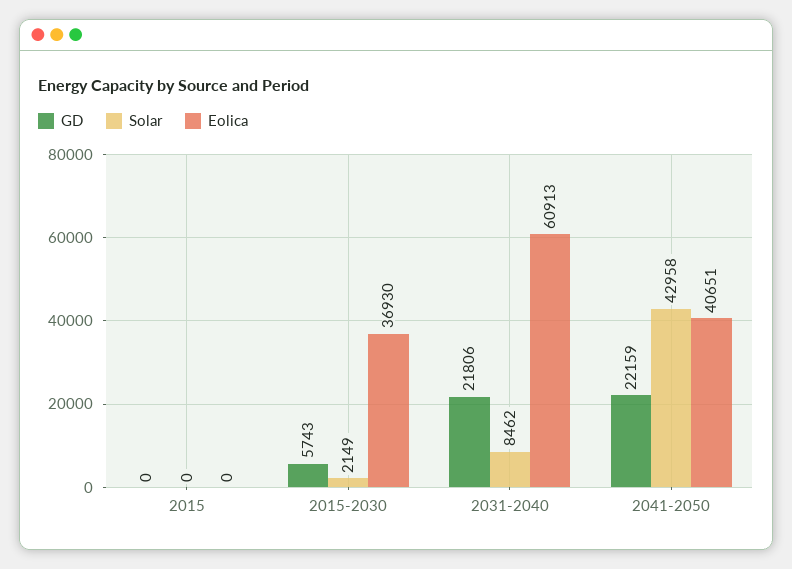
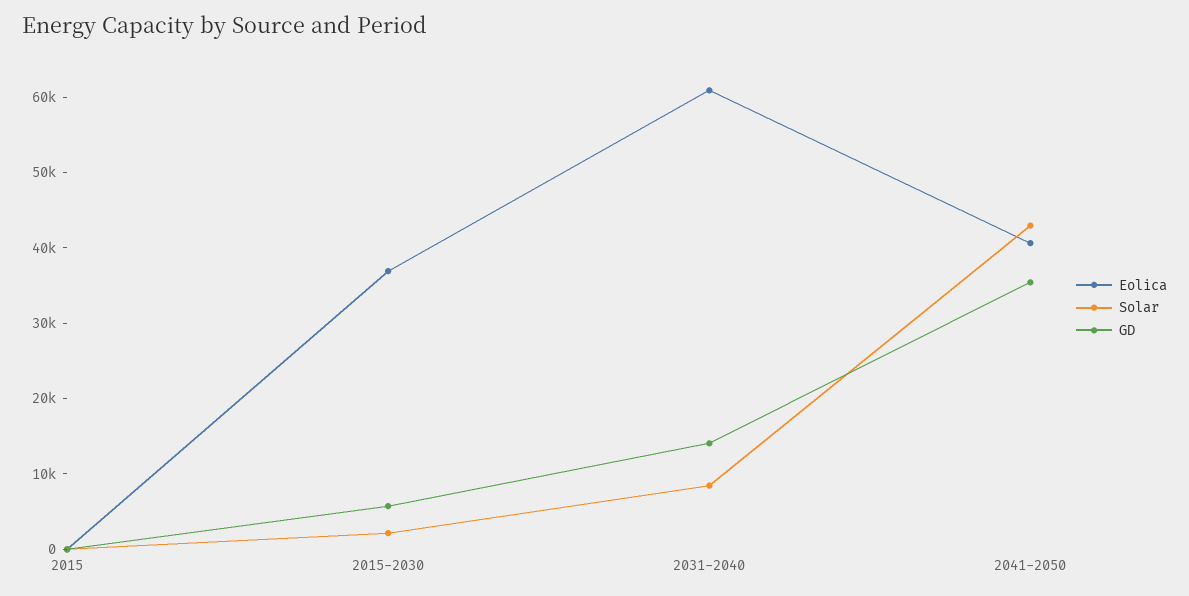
  {
    "GD": {
      "2015": 0,
      "2015-2030": 5743,
-     "2031-2040": 21806,
+     "2031-2040": 14000,
-     "2041-2050": 22159
+     "2041-2050": 36000
    },
    "Solar": {
      "2015": 0,
      "2015-2030": 2149,
      "2031-2040": 8462,
      "2041-2050": 42958
    },
    "Eolica": {
      "2015": 0,
      "2015-2030": 36930,
      "2031-2040": 60913,
      "2041-2050": 40651
    }
  }

